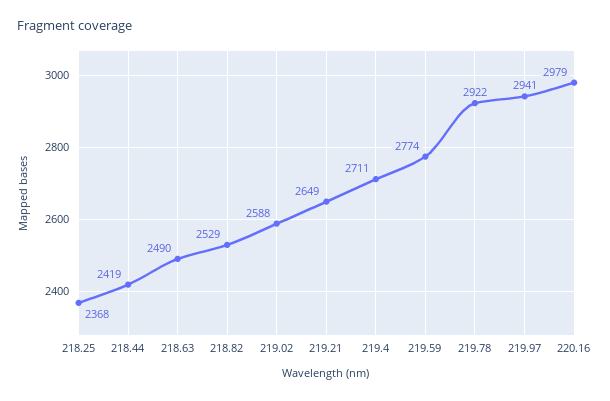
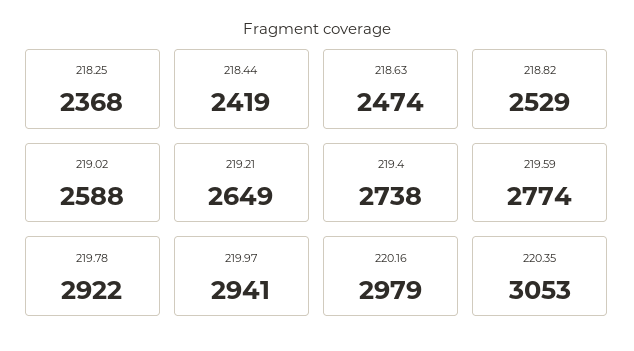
  {
    "218.25": 2368,
    "218.44": 2419,
-   "218.63": 2490,
+   "218.63": 2474,
    "218.82": 2529,
    "219.02": 2588,
    "219.21": 2649,
-   "219.4": 2711,
+   "219.4": 2738,
    "219.59": 2774,
    "219.78": 2922,
    "219.97": 2941,
-   "220.16": 2979
+   "220.16": 2979,
+   "220.35": 3053
  }

